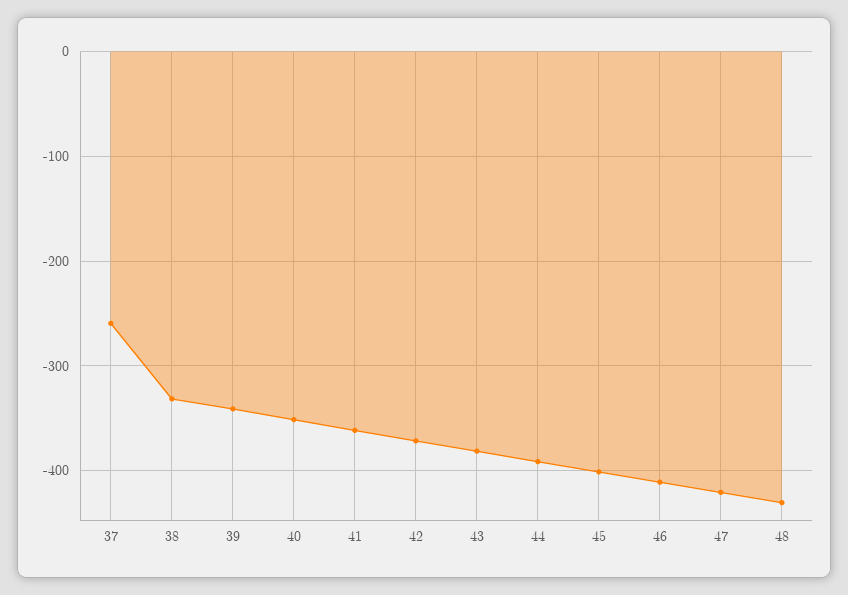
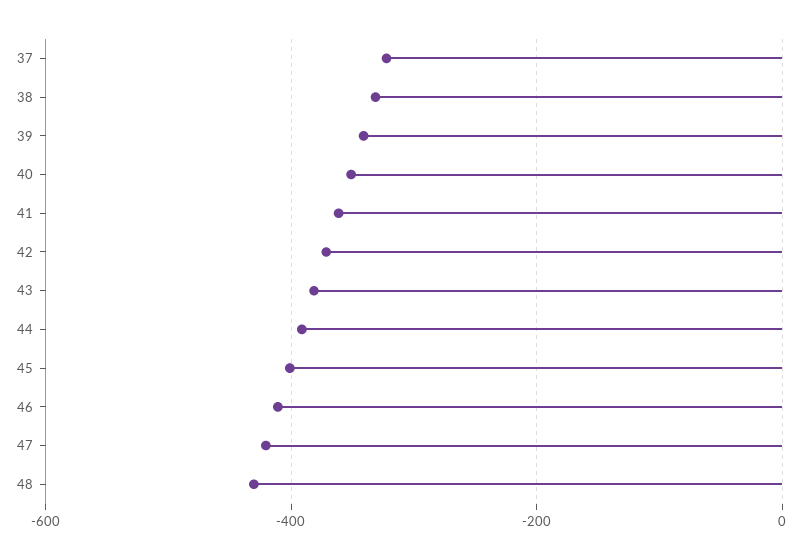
  {
-   "37": -260,
+   "37": -320,
    "38": -330,
    "39": -340,
    "40": -350,
    "41": -360,
    "42": -370,
    "43": -380,
    "44": -390,
    "45": -400,
    "46": -410,
    "47": -420,
    "48": -430
  }

